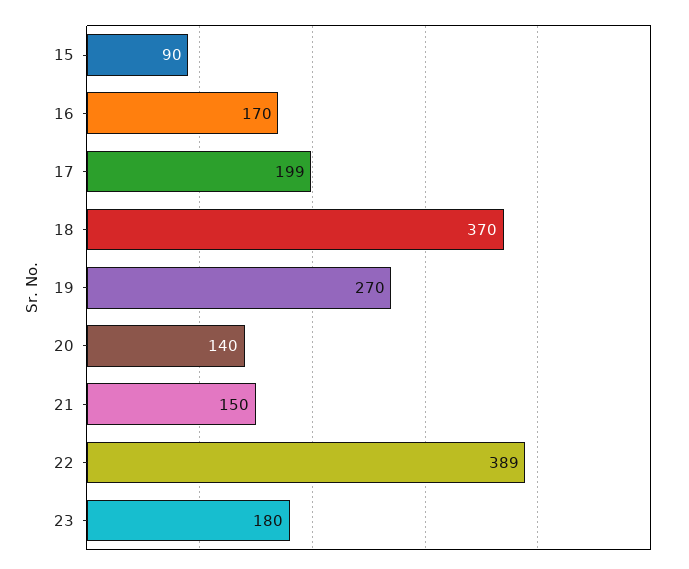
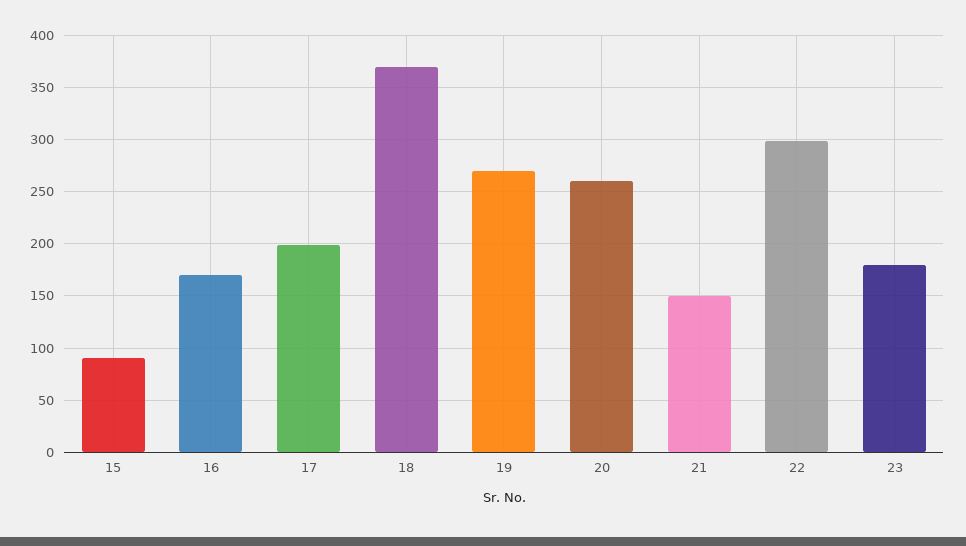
  {
    "15": 90,
    "16": 170,
    "17": 199,
    "18": 370,
    "19": 270,
-   "20": 140,
+   "20": 260,
    "21": 150,
-   "22": 389,
+   "22": 300,
    "23": 180
  }

